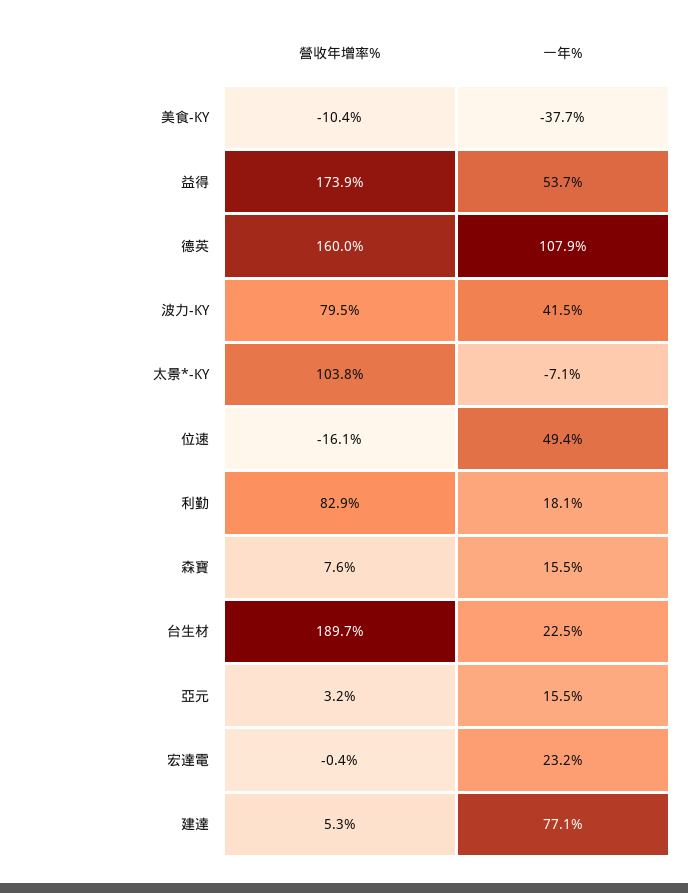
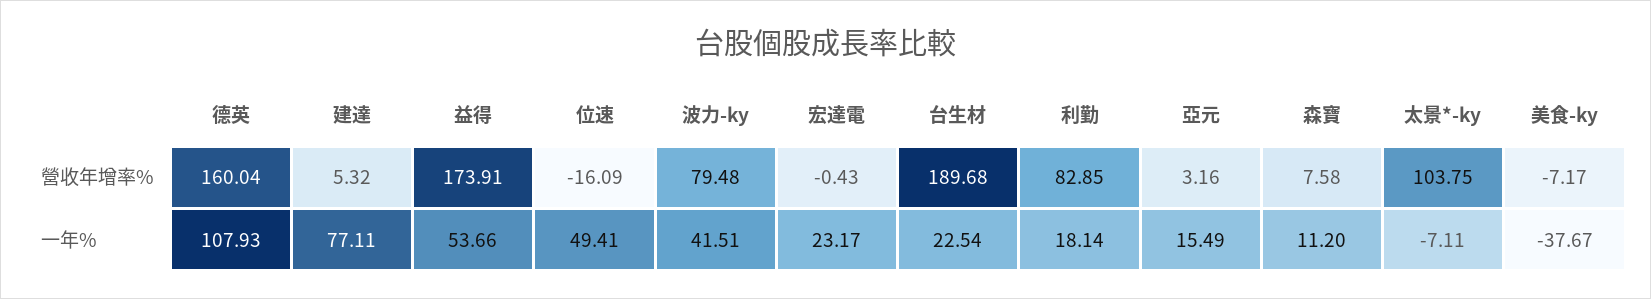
  {
    "營收年增率%": {
-     "美食-KY": -10.4,
+     "美食-KY": -7.17,
      "益得": 173.91,
      "德英": 160.04,
      "波力-KY": 79.48,
      "太景*-KY": 103.75,
      "位速": -16.09,
      "利勤": 82.85,
      "森寶": 7.58,
      "台生材": 189.68,
      "亞元": 3.16,
      "宏達電": -0.43,
      "建達": 5.32
    },
    "一年%": {
      "美食-KY": -37.67,
      "益得": 53.66,
      "德英": 107.93,
      "波力-KY": 41.51,
      "太景*-KY": -7.11,
      "位速": 49.41,
      "利勤": 18.14,
-     "森寶": 15.5,
+     "森寶": 11.2,
      "台生材": 22.54,
      "亞元": 15.49,
      "宏達電": 23.17,
      "建達": 77.11
    }
  }

